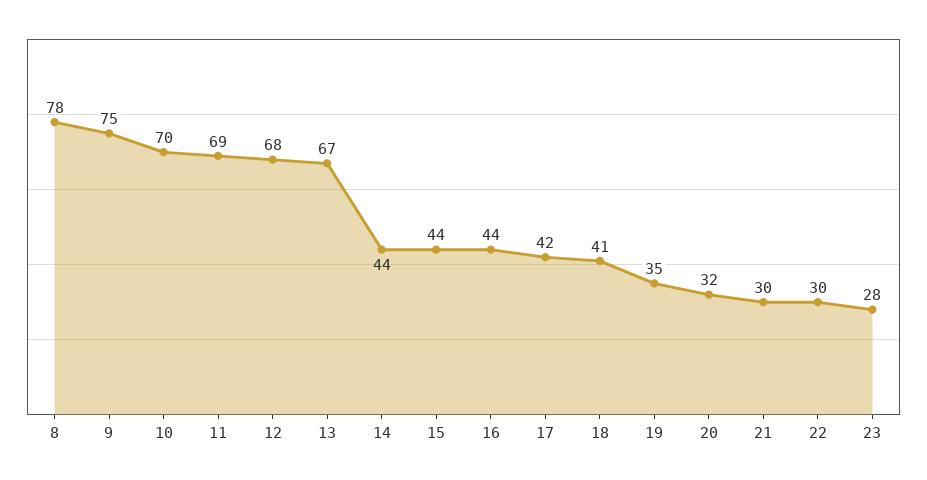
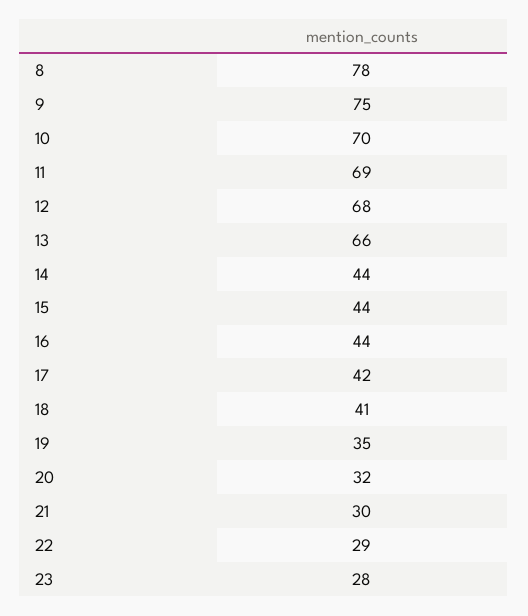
  {
    "8": 78,
    "9": 75,
    "10": 70,
    "11": 69,
    "12": 68,
-   "13": 67,
+   "13": 66,
    "14": 44,
    "15": 44,
    "16": 44,
    "17": 42,
    "18": 41,
    "19": 35,
    "20": 32,
    "21": 30,
-   "22": 30,
+   "22": 29,
    "23": 28
  }

